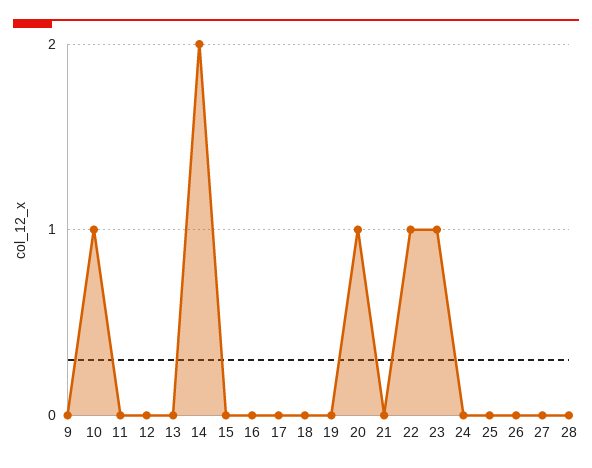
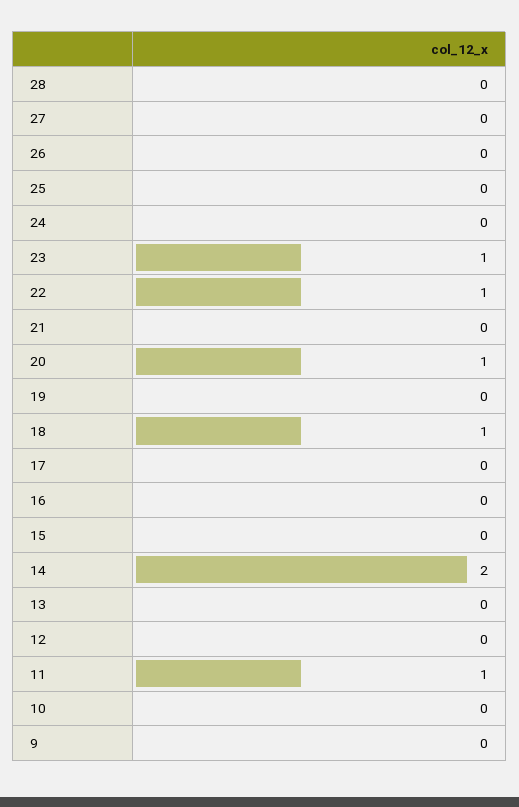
  {
    "9": 0,
-   "10": 1,
+   "10": 0,
-   "11": 0,
+   "11": 1,
    "12": 0,
    "13": 0,
    "14": 2,
    "15": 0,
    "16": 0,
    "17": 0,
-   "18": 0,
+   "18": 1,
    "19": 0,
    "20": 1,
    "21": 0,
    "22": 1,
    "23": 1,
    "24": 0,
    "25": 0,
    "26": 0,
    "27": 0,
    "28": 0
  }

